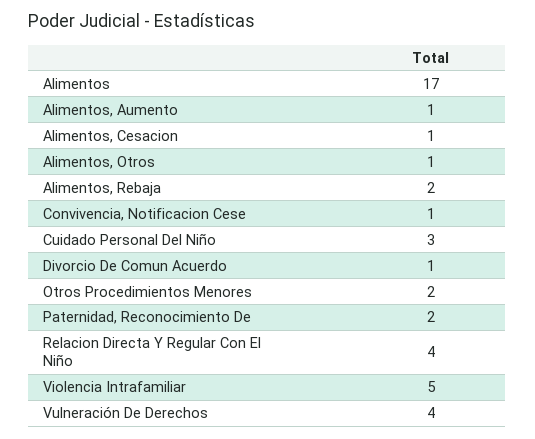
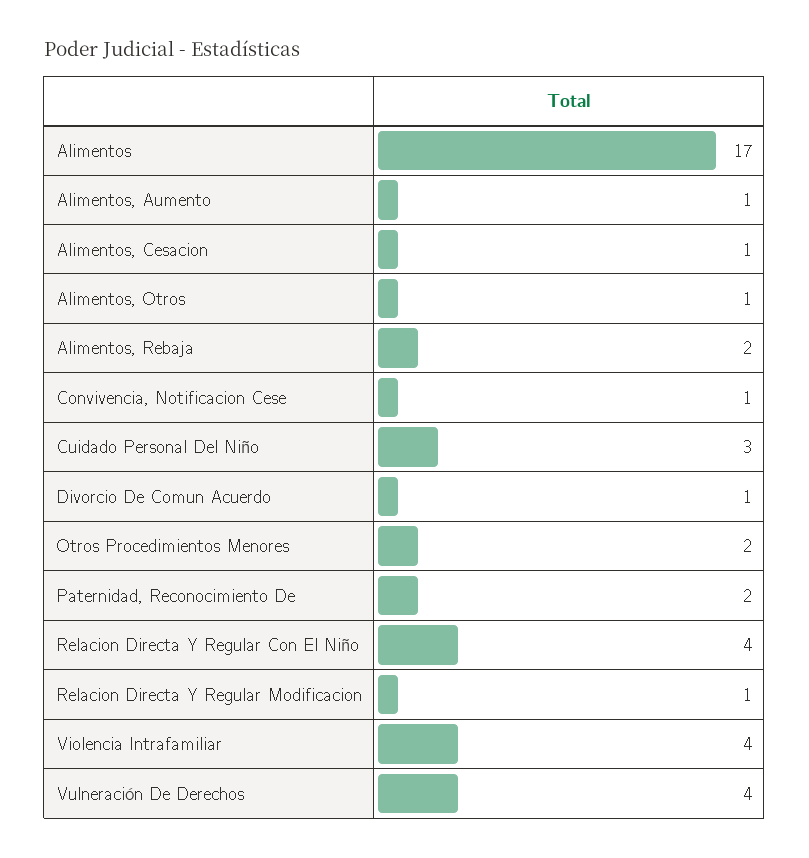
  {
    "Alimentos": 17,
    "Alimentos, Aumento": 1,
    "Alimentos, Cesacion": 1,
    "Alimentos, Otros": 1,
    "Alimentos, Rebaja": 2,
    "Convivencia, Notificacion Cese": 1,
    "Cuidado Personal Del Niño": 3,
    "Divorcio De Comun Acuerdo": 1,
    "Otros Procedimientos Menores": 2,
    "Paternidad, Reconocimiento De": 2,
    "Relacion Directa Y Regular Con El Niño": 4,
-   "Violencia Intrafamiliar": 5,
+   "Violencia Intrafamiliar": 4,
-   "Vulneración De Derechos": 4
+   "Vulneración De Derechos": 4,
+   "Relacion Directa Y Regular Modificacion": 1
  }

